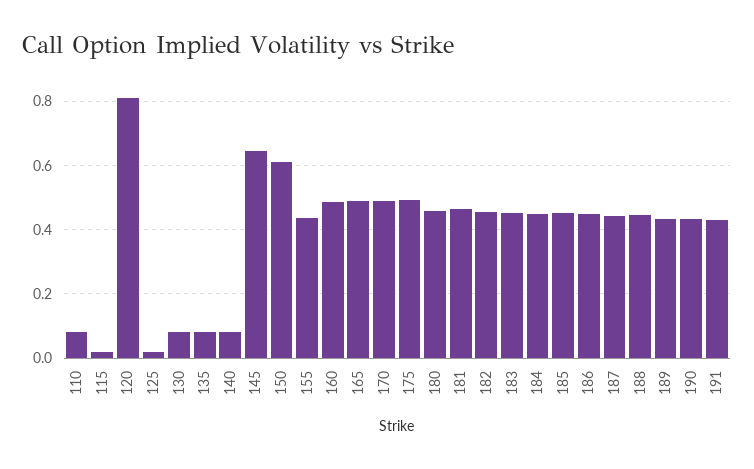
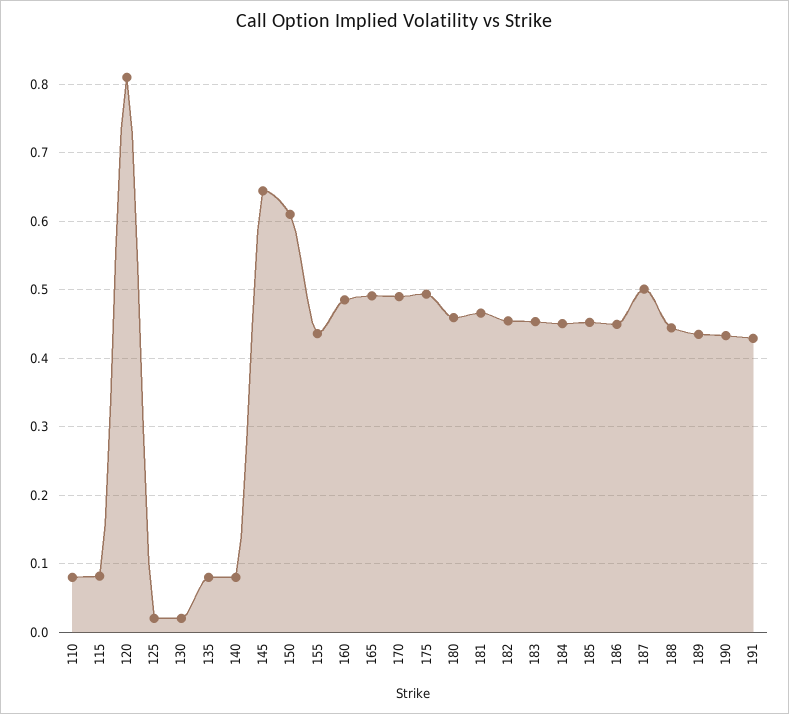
  {
    "110": 0.08,
-   "115": 0.02,
+   "115": 0.08,
    "120": 0.81,
    "125": 0.02,
-   "130": 0.08,
+   "130": 0.02,
    "135": 0.08,
    "140": 0.08,
    "145": 0.64,
    "150": 0.61,
    "155": 0.44,
    "160": 0.49,
    "165": 0.49,
    "170": 0.49,
    "175": 0.49,
    "180": 0.46,
    "181": 0.47,
    "182": 0.45,
    "183": 0.45,
    "184": 0.45,
    "185": 0.45,
    "186": 0.45,
-   "187": 0.44,
+   "187": 0.5,
    "188": 0.44,
    "189": 0.43,
    "190": 0.43,
    "191": 0.43
  }

